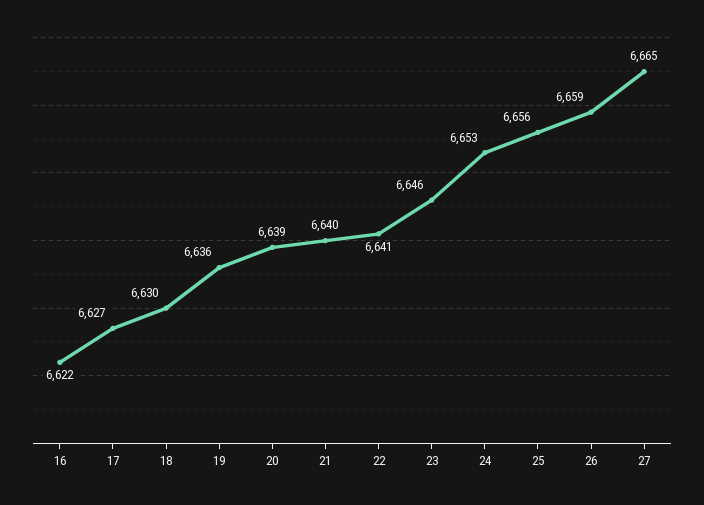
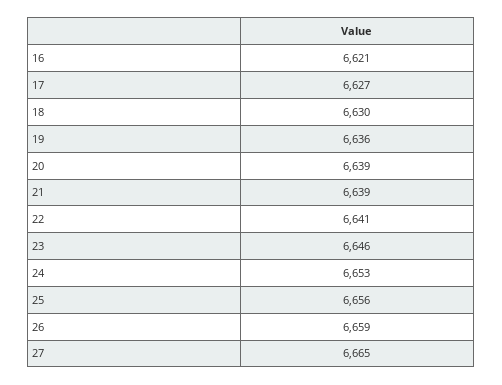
  {
-   "16": 6622,
+   "16": 6621,
    "17": 6627,
    "18": 6630,
    "19": 6636,
    "20": 6639,
-   "21": 6640,
+   "21": 6639,
    "22": 6641,
    "23": 6646,
    "24": 6653,
    "25": 6656,
    "26": 6659,
    "27": 6665
  }

